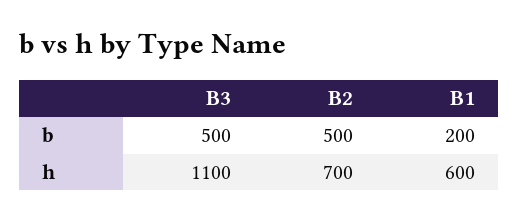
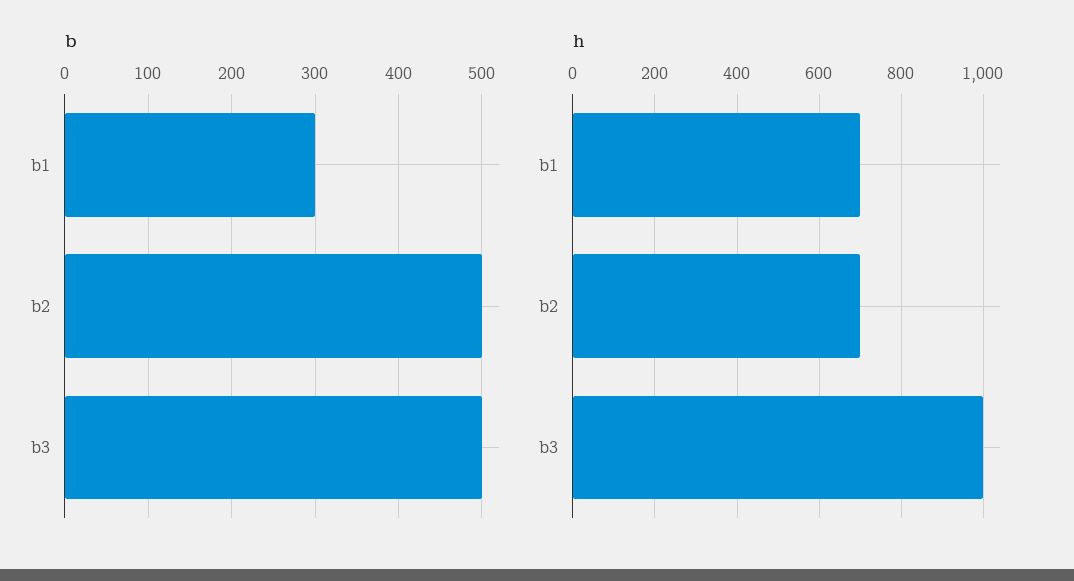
  {
    "b": {
      "B3": 500,
      "B2": 500,
-     "B1": 200
+     "B1": 300
    },
    "h": {
-     "B3": 1100,
+     "B3": 1000,
      "B2": 700,
-     "B1": 600
+     "B1": 700
    }
  }

